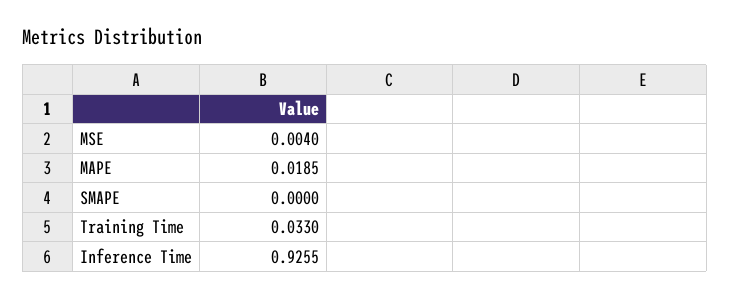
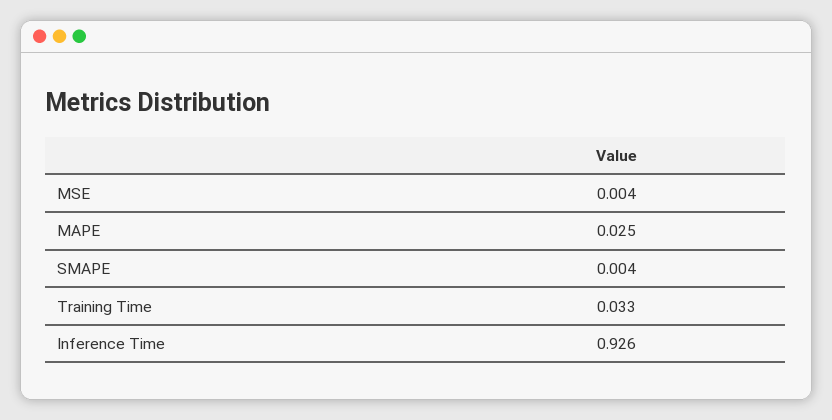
  {
    "MSE": 0.004,
-   "MAPE": 0.0185,
+   "MAPE": 0.025,
-   "SMAPE": 0,
+   "SMAPE": 0.004,
    "Training Time": 0.033,
    "Inference Time": 0.9255
  }

